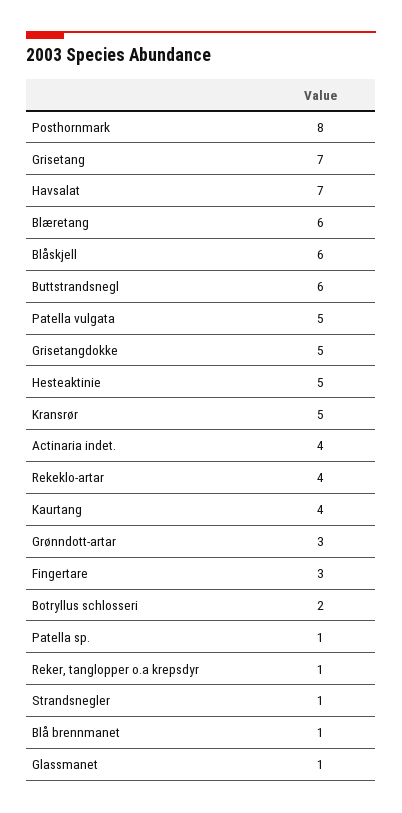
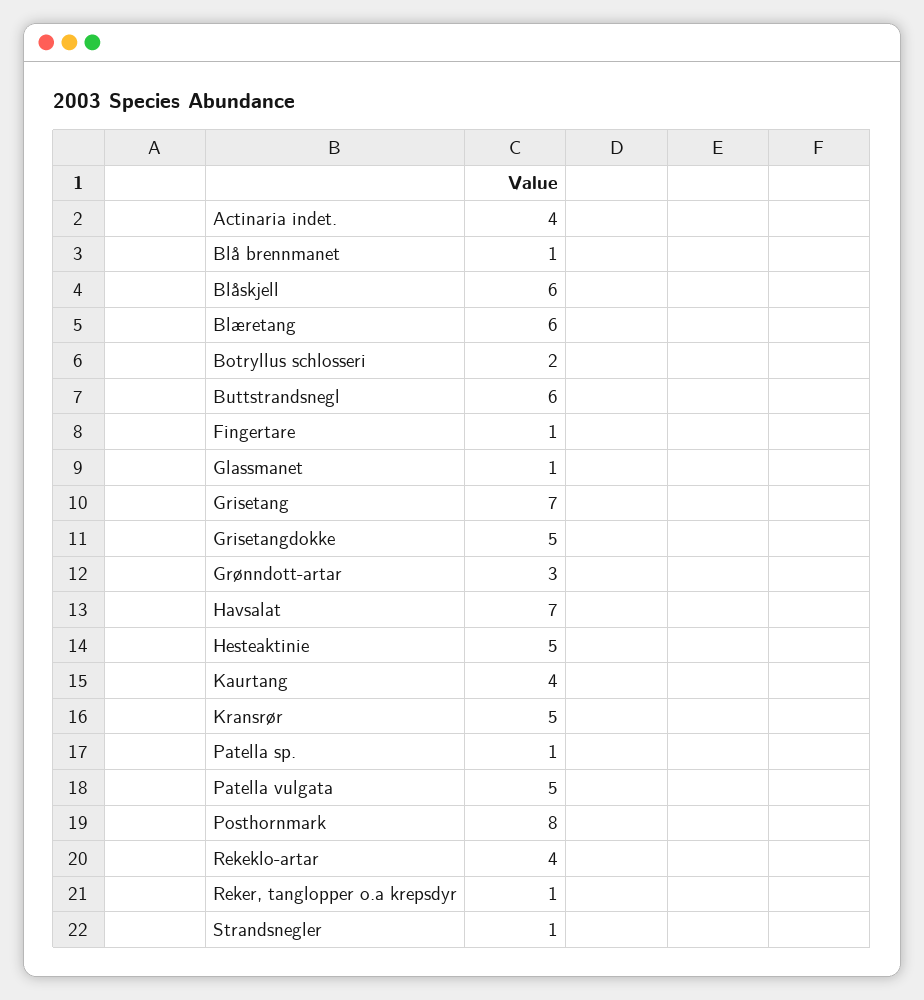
  {
    "Posthornmark": 8,
    "Grisetang": 7,
    "Havsalat": 7,
    "Blæretang": 6,
    "Blåskjell": 6,
    "Buttstrandsnegl": 6,
    "Patella vulgata": 5,
    "Grisetangdokke": 5,
    "Hesteaktinie": 5,
    "Kransrør": 5,
    "Actinaria indet.": 4,
    "Rekeklo-artar": 4,
    "Kaurtang": 4,
    "Grønndott-artar": 3,
-   "Fingertare": 3,
+   "Fingertare": 1,
    "Botryllus schlosseri": 2,
    "Patella sp.": 1,
    "Reker, tanglopper o.a krepsdyr": 1,
    "Strandsnegler": 1,
    "Blå brennmanet": 1,
    "Glassmanet": 1
  }

